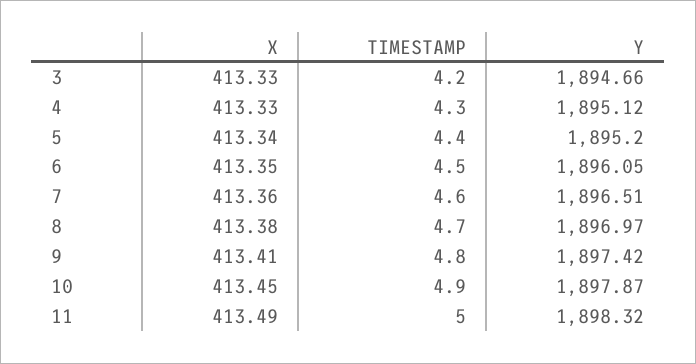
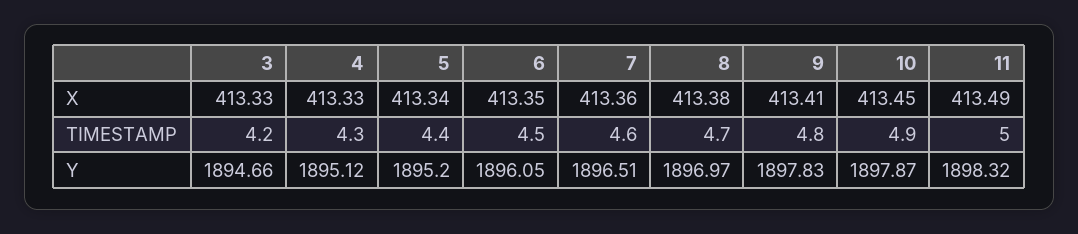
  {
    "X": {
      "3": 413.33,
      "4": 413.33,
      "5": 413.34,
      "6": 413.35,
      "7": 413.36,
      "8": 413.38,
      "9": 413.41,
      "10": 413.45,
      "11": 413.49
    },
    "TIMESTAMP": {
      "3": 4.2,
      "4": 4.3,
      "5": 4.4,
      "6": 4.5,
      "7": 4.6,
      "8": 4.7,
      "9": 4.8,
      "10": 4.9,
      "11": 5
    },
    "Y": {
      "3": 1894.66,
      "4": 1895.12,
      "5": 1895.2,
      "6": 1896.05,
      "7": 1896.51,
      "8": 1896.97,
-     "9": 1897.42,
+     "9": 1897.83,
      "10": 1897.87,
      "11": 1898.32
    }
  }

